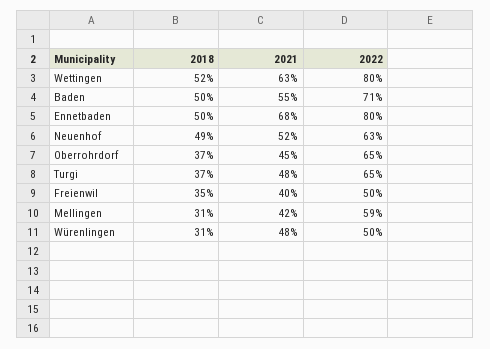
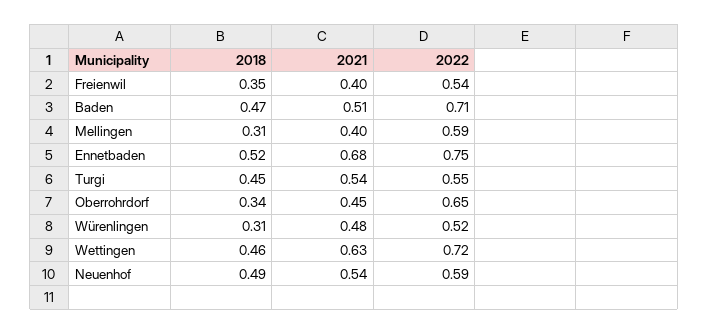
  {
    "2018": {
-     "Wettingen": 0.52,
+     "Wettingen": 0.46,
-     "Baden": 0.5,
+     "Baden": 0.47,
-     "Ennetbaden": 0.5,
+     "Ennetbaden": 0.52,
      "Neuenhof": 0.49,
-     "Oberrohrdorf": 0.37,
+     "Oberrohrdorf": 0.34,
-     "Turgi": 0.37,
+     "Turgi": 0.45,
      "Freienwil": 0.35,
      "Mellingen": 0.31,
      "Würenlingen": 0.31
    },
    "2021": {
      "Wettingen": 0.63,
-     "Baden": 0.55,
+     "Baden": 0.51,
      "Ennetbaden": 0.68,
-     "Neuenhof": 0.52,
+     "Neuenhof": 0.54,
      "Oberrohrdorf": 0.45,
-     "Turgi": 0.48,
+     "Turgi": 0.54,
      "Freienwil": 0.4,
-     "Mellingen": 0.42,
+     "Mellingen": 0.4,
      "Würenlingen": 0.48
    },
    "2022": {
-     "Wettingen": 0.8,
+     "Wettingen": 0.72,
      "Baden": 0.71,
-     "Ennetbaden": 0.8,
+     "Ennetbaden": 0.75,
-     "Neuenhof": 0.63,
+     "Neuenhof": 0.59,
      "Oberrohrdorf": 0.65,
-     "Turgi": 0.65,
+     "Turgi": 0.55,
-     "Freienwil": 0.5,
+     "Freienwil": 0.54,
      "Mellingen": 0.59,
-     "Würenlingen": 0.5
+     "Würenlingen": 0.52
    }
  }

